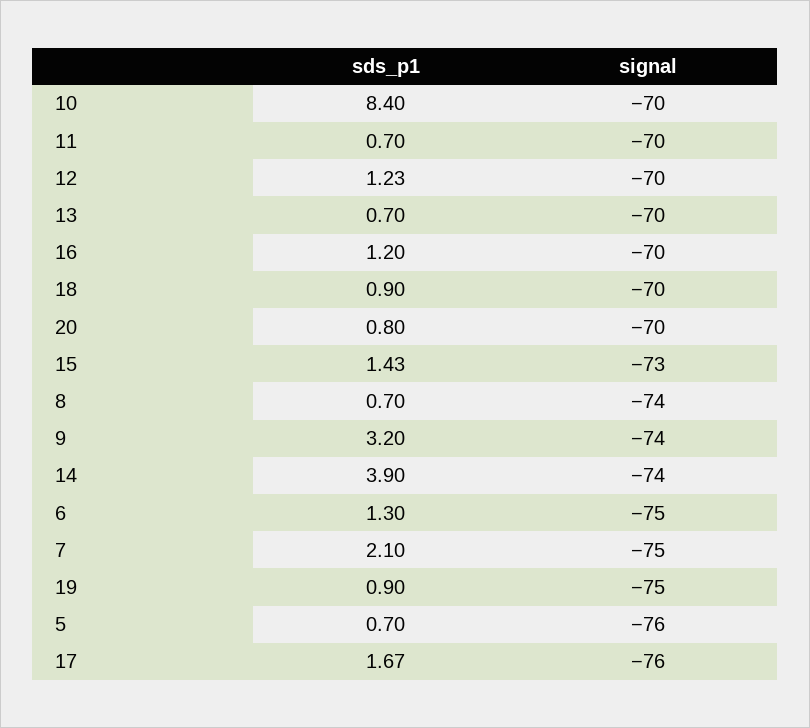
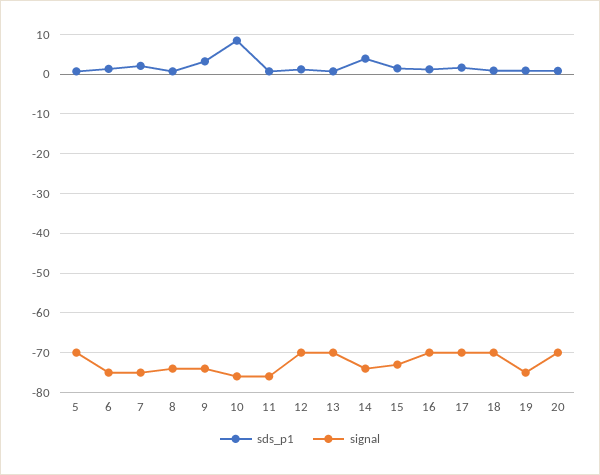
  {
    "sds_p1": {
      "10": 8.4,
      "11": 0.7,
      "12": 1.23,
      "13": 0.7,
      "16": 1.2,
      "18": 0.9,
      "20": 0.8,
      "15": 1.43,
      "8": 0.7,
      "9": 3.2,
      "14": 3.9,
      "6": 1.3,
      "7": 2.1,
      "19": 0.9,
      "5": 0.7,
      "17": 1.67
    },
    "signal": {
-     "10": -70,
+     "10": -76,
-     "11": -70,
+     "11": -76,
      "12": -70,
      "13": -70,
      "16": -70,
      "18": -70,
      "20": -70,
      "15": -73,
      "8": -74,
      "9": -74,
      "14": -74,
      "6": -75,
      "7": -75,
      "19": -75,
-     "5": -76,
+     "5": -70,
-     "17": -76
+     "17": -70
    }
  }

